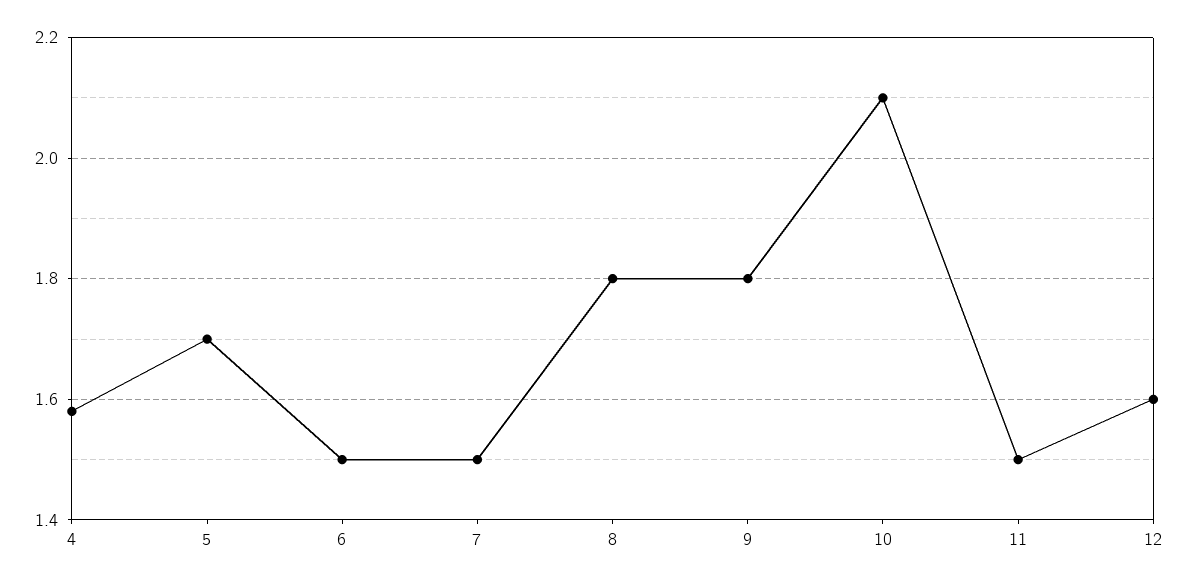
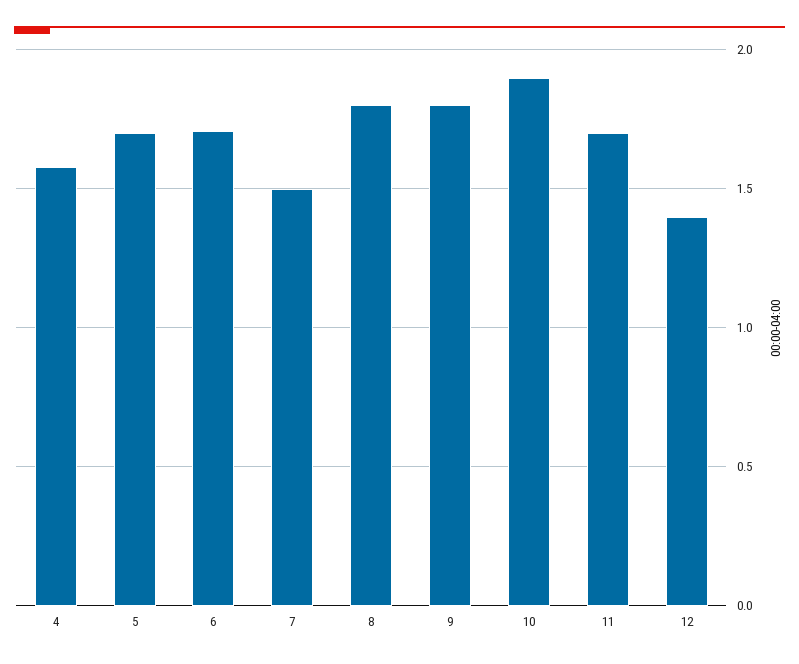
  {
    "4": 1.6,
    "5": 1.7,
-   "6": 1.5,
+   "6": 1.7,
    "7": 1.5,
    "8": 1.8,
    "9": 1.8,
-   "10": 2.1,
+   "10": 1.9,
-   "11": 1.5,
+   "11": 1.7,
-   "12": 1.6
+   "12": 1.4
  }

